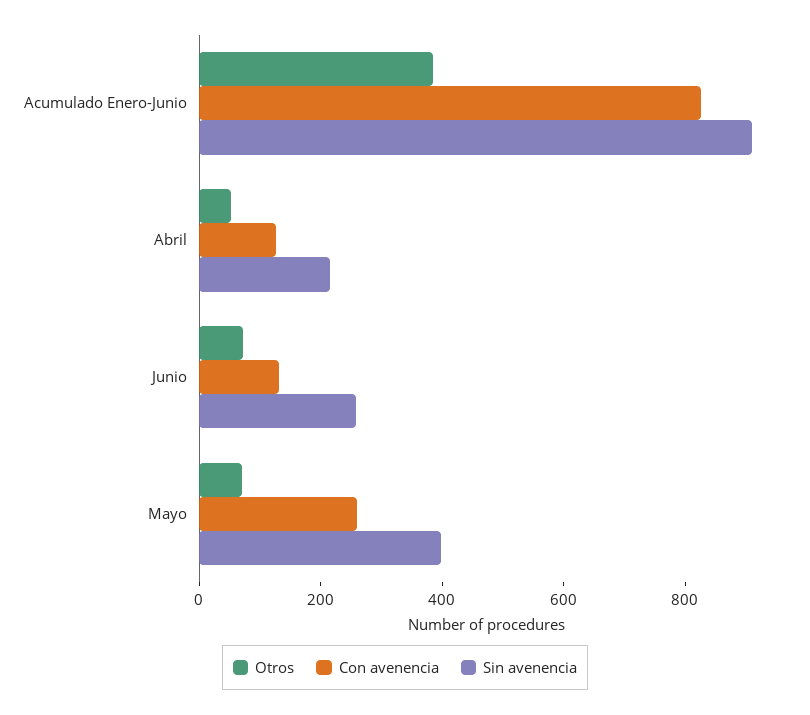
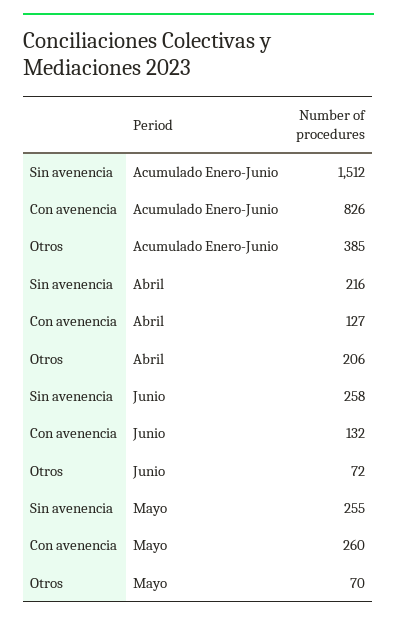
  {
    "Otros": {
      "Acumulado Enero-Junio": 385,
-     "Abril": 50,
+     "Abril": 206,
      "Junio": 72,
      "Mayo": 70
    },
    "Con avenencia": {
      "Acumulado Enero-Junio": 826,
      "Abril": 127,
      "Junio": 132,
      "Mayo": 260
    },
    "Sin avenencia": {
-     "Acumulado Enero-Junio": 900,
+     "Acumulado Enero-Junio": 1512,
      "Abril": 216,
      "Junio": 258,
-     "Mayo": 400
+     "Mayo": 255
    }
  }

